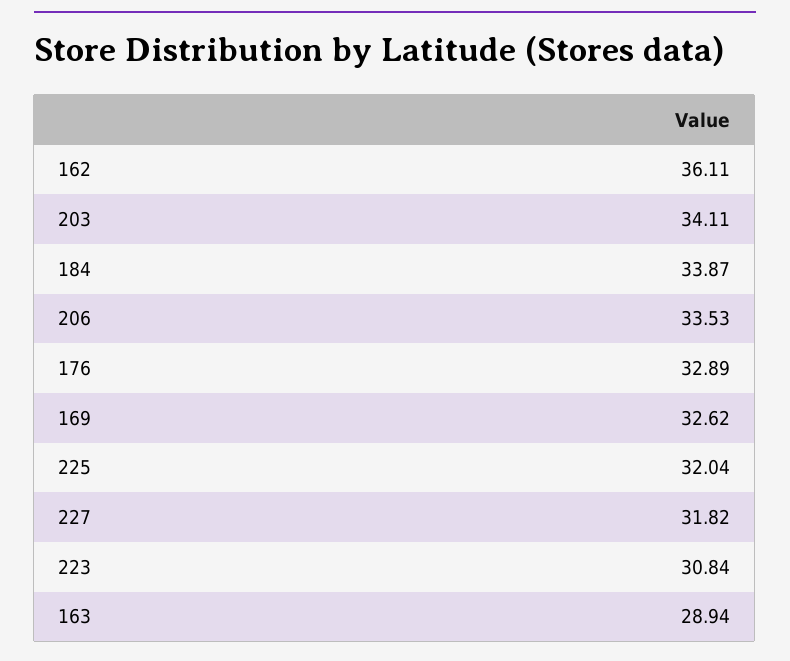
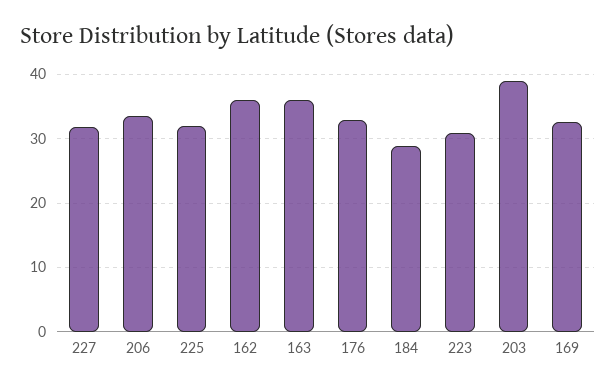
  {
    "162": 36.11,
-   "203": 34.11,
+   "203": 39,
-   "184": 33.87,
+   "184": 29,
    "206": 33.53,
    "176": 32.89,
    "169": 32.62,
    "225": 32.04,
    "227": 31.82,
    "223": 30.84,
-   "163": 28.94
+   "163": 36
  }

